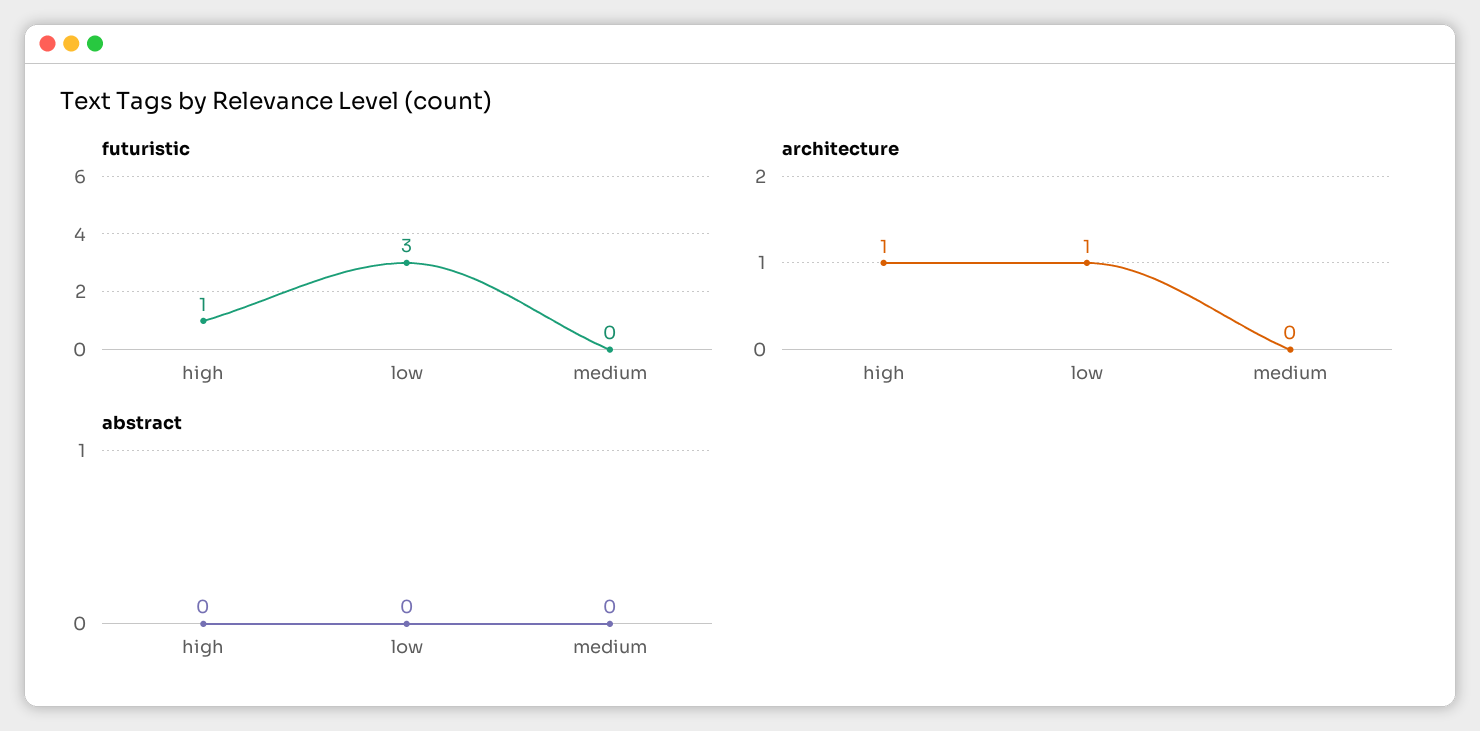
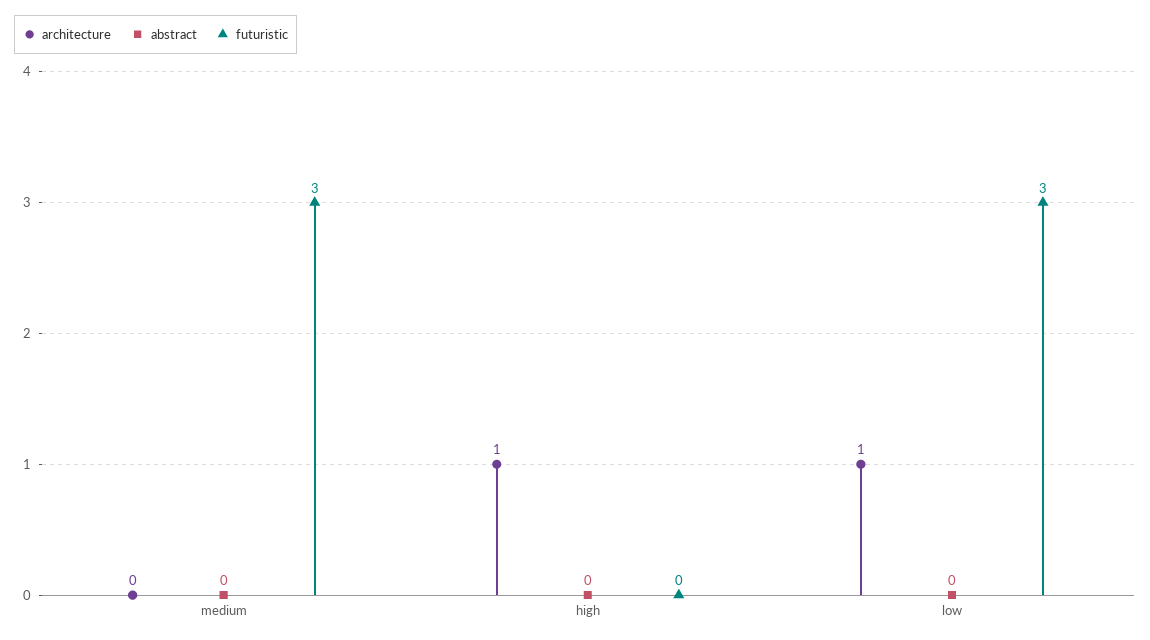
  {
    "futuristic": {
-     "high": 1,
+     "high": 0,
      "low": 3,
-     "medium": 0
+     "medium": 3
    },
    "architecture": {
      "high": 1,
      "low": 1,
      "medium": 0
    },
    "abstract": {
      "high": 0,
      "low": 0,
      "medium": 0
    }
  }

